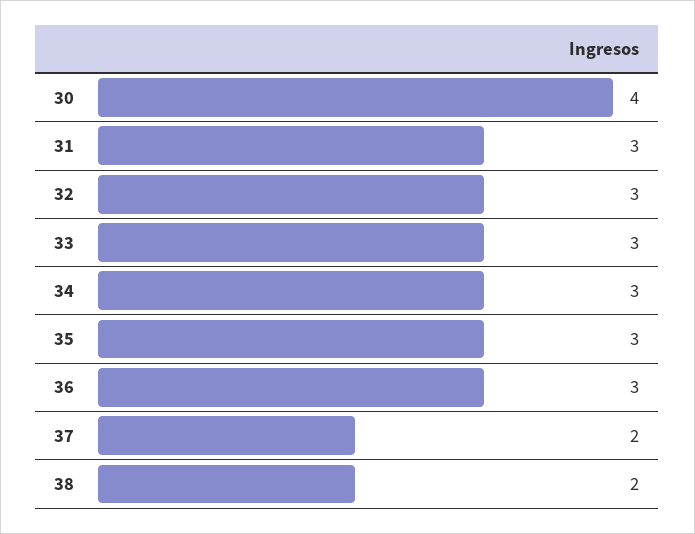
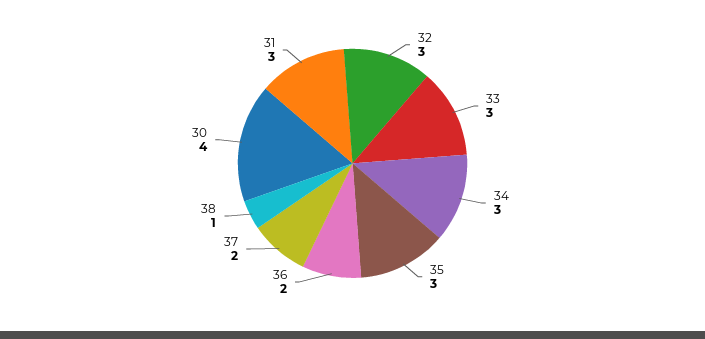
  {
    "30": 4,
    "31": 3,
    "32": 3,
    "33": 3,
    "34": 3,
    "35": 3,
-   "36": 3,
+   "36": 2,
    "37": 2,
-   "38": 2
+   "38": 1
  }

